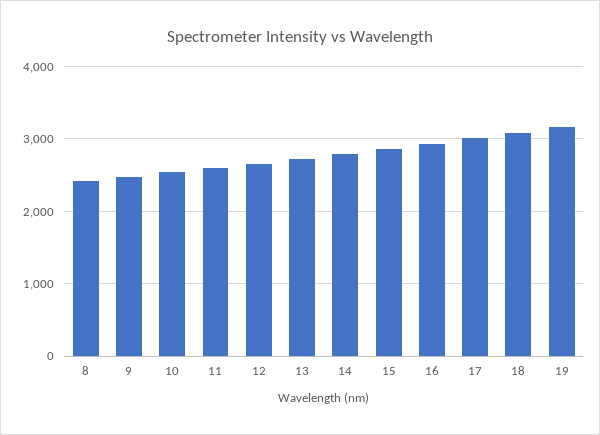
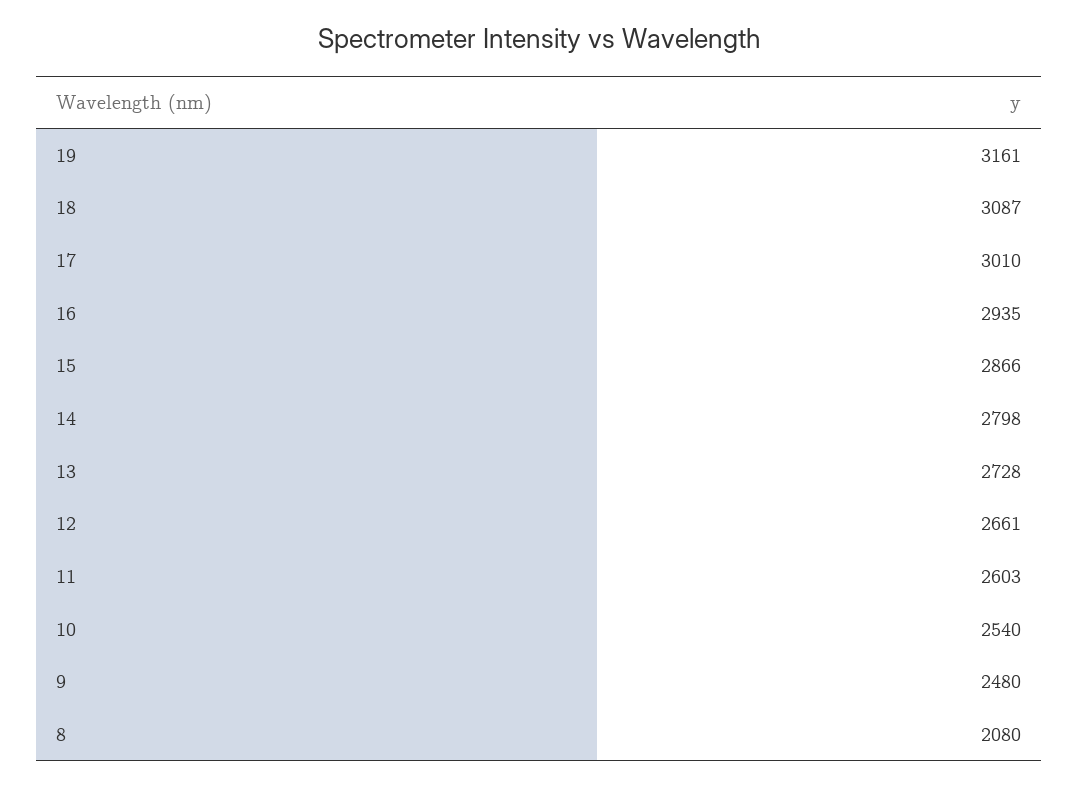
  {
-   "8": 2400,
+   "8": 2080,
    "9": 2480,
    "10": 2540,
    "11": 2603,
    "12": 2661,
    "13": 2728,
    "14": 2798,
    "15": 2866,
    "16": 2935,
    "17": 3010,
    "18": 3087,
    "19": 3161
  }

